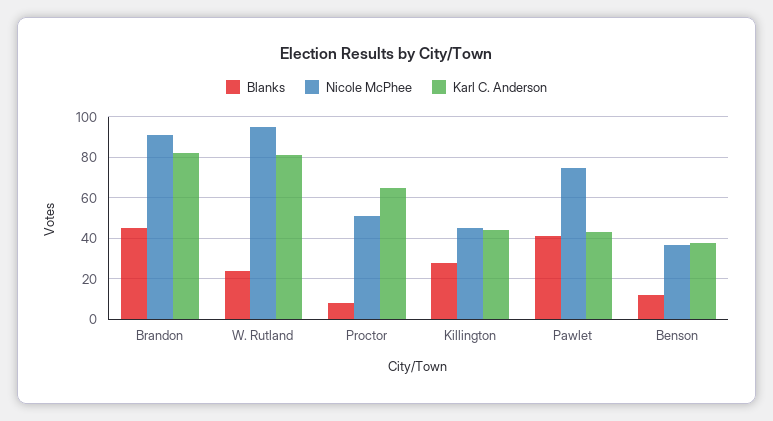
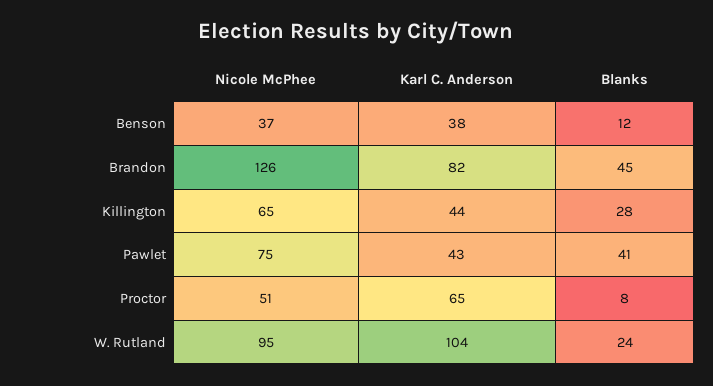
  {
    "Blanks": {
      "Brandon": 45,
      "W. Rutland": 24,
      "Proctor": 8,
      "Killington": 28,
      "Pawlet": 41,
      "Benson": 12
    },
    "Nicole McPhee": {
-     "Brandon": 90,
+     "Brandon": 126,
      "W. Rutland": 95,
      "Proctor": 51,
-     "Killington": 45,
+     "Killington": 65,
      "Pawlet": 75,
      "Benson": 37
    },
    "Karl C. Anderson": {
      "Brandon": 82,
-     "W. Rutland": 80,
+     "W. Rutland": 104,
      "Proctor": 65,
      "Killington": 44,
      "Pawlet": 43,
      "Benson": 38
    }
  }

